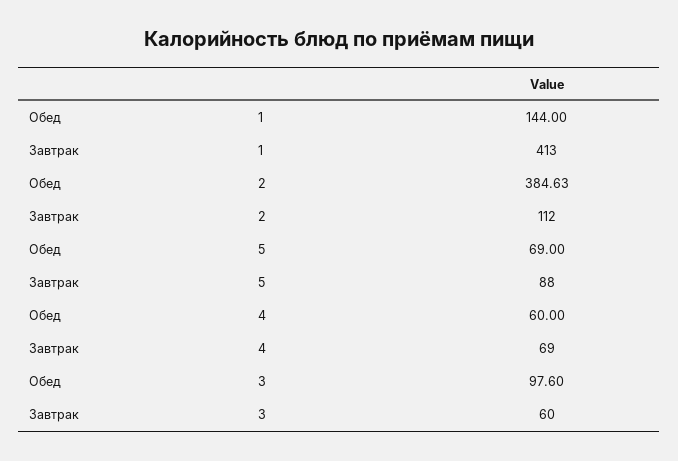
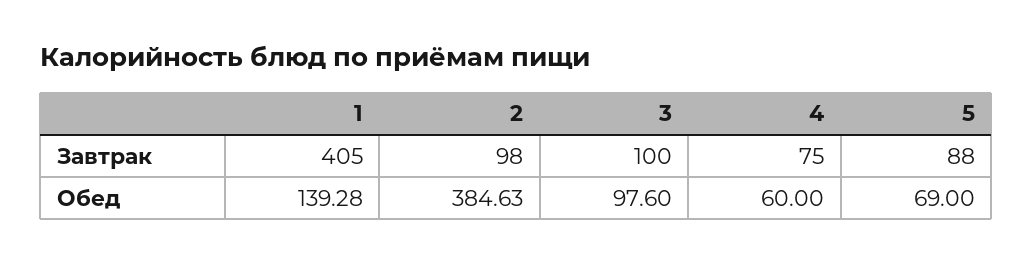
  {
    "Обед": {
-     "1": 144,
+     "1": 139.28,
      "2": 384.63,
      "5": 69,
      "4": 60,
      "3": 97.6
    },
    "Завтрак": {
-     "1": 413,
+     "1": 405,
-     "2": 112,
+     "2": 98,
      "5": 88,
-     "4": 69,
+     "4": 75,
-     "3": 60
+     "3": 100
    }
  }

